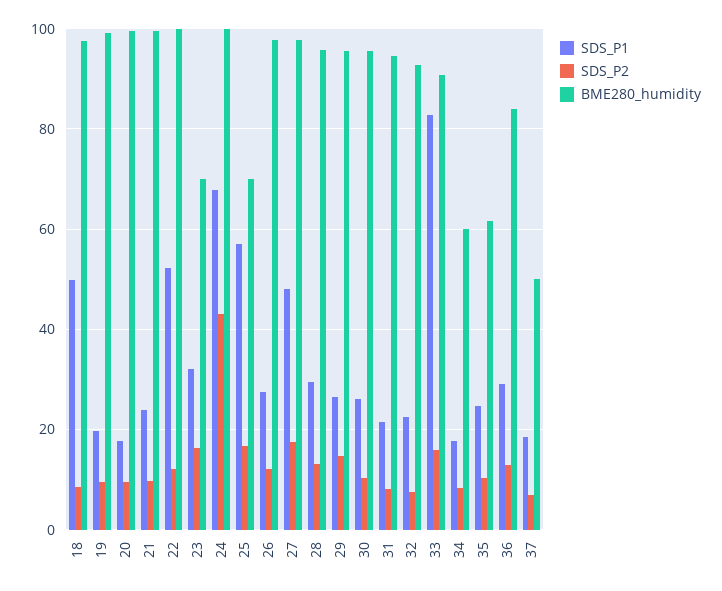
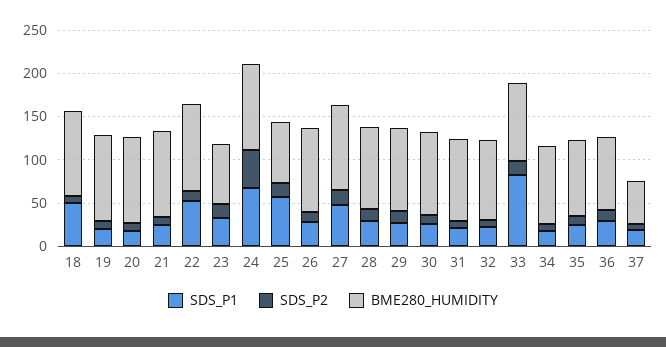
  {
    "SDS_P1": {
      "18": 50,
      "19": 20,
      "20": 18,
      "21": 24,
      "22": 52,
      "23": 32,
      "24": 68,
      "25": 58,
      "26": 28,
      "27": 48,
      "28": 30,
      "29": 26,
      "30": 26,
      "31": 22,
      "32": 22,
      "33": 82,
      "34": 18,
      "35": 24,
      "36": 30,
      "37": 18
    },
    "SDS_P2": {
      "18": 8,
      "19": 10,
      "20": 10,
      "21": 10,
      "22": 12,
      "23": 16,
      "24": 44,
      "25": 16,
      "26": 12,
      "27": 18,
      "28": 14,
      "29": 14,
      "30": 10,
      "31": 8,
      "32": 8,
      "33": 16,
      "34": 8,
      "35": 10,
      "36": 12,
      "37": 6
    },
    "BME280_humidity": {
      "18": 98,
      "19": 100,
      "20": 100,
      "21": 100,
      "22": 100,
      "23": 70,
      "24": 100,
      "25": 70,
      "26": 98,
      "27": 98,
      "28": 96,
      "29": 96,
      "30": 96,
      "31": 94,
      "32": 92,
      "33": 90,
-     "34": 60,
+     "34": 90,
-     "35": 62,
+     "35": 90,
      "36": 84,
      "37": 50
    }
  }

